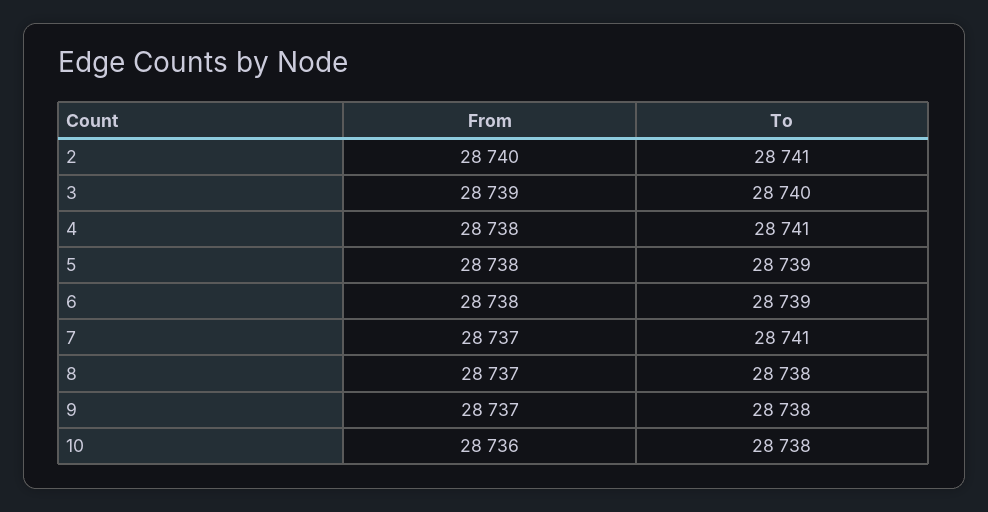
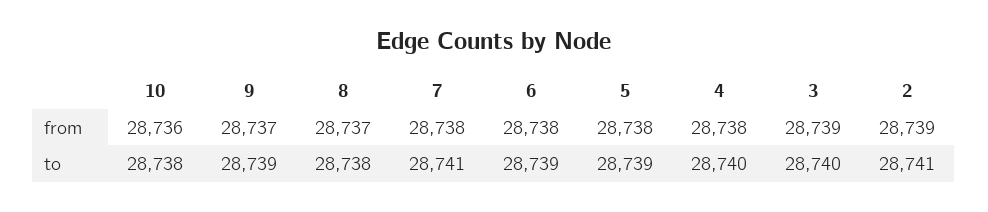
  {
    "From": {
-     "2": 28740,
+     "2": 28739,
      "3": 28739,
      "4": 28738,
      "5": 28738,
      "6": 28738,
-     "7": 28737,
+     "7": 28738,
      "8": 28737,
      "9": 28737,
      "10": 28736
    },
    "To": {
      "2": 28741,
      "3": 28740,
-     "4": 28741,
+     "4": 28740,
      "5": 28739,
      "6": 28739,
      "7": 28741,
      "8": 28738,
-     "9": 28738,
+     "9": 28739,
      "10": 28738
    }
  }

